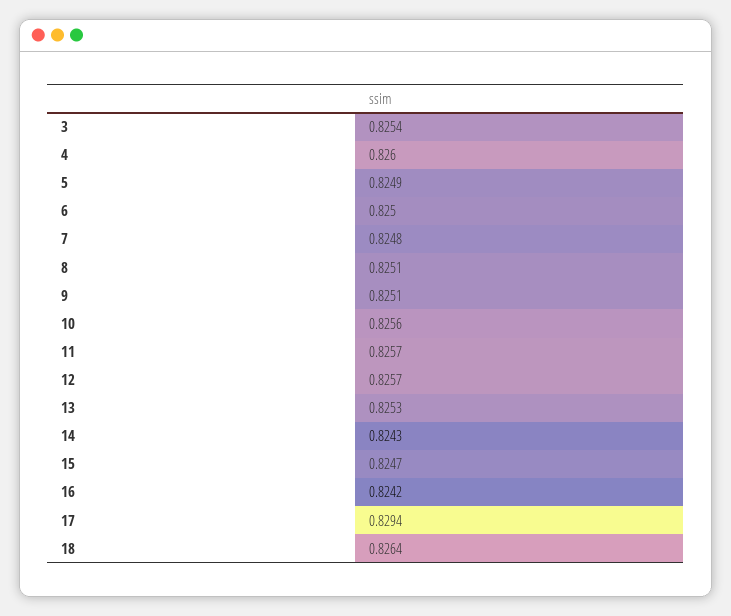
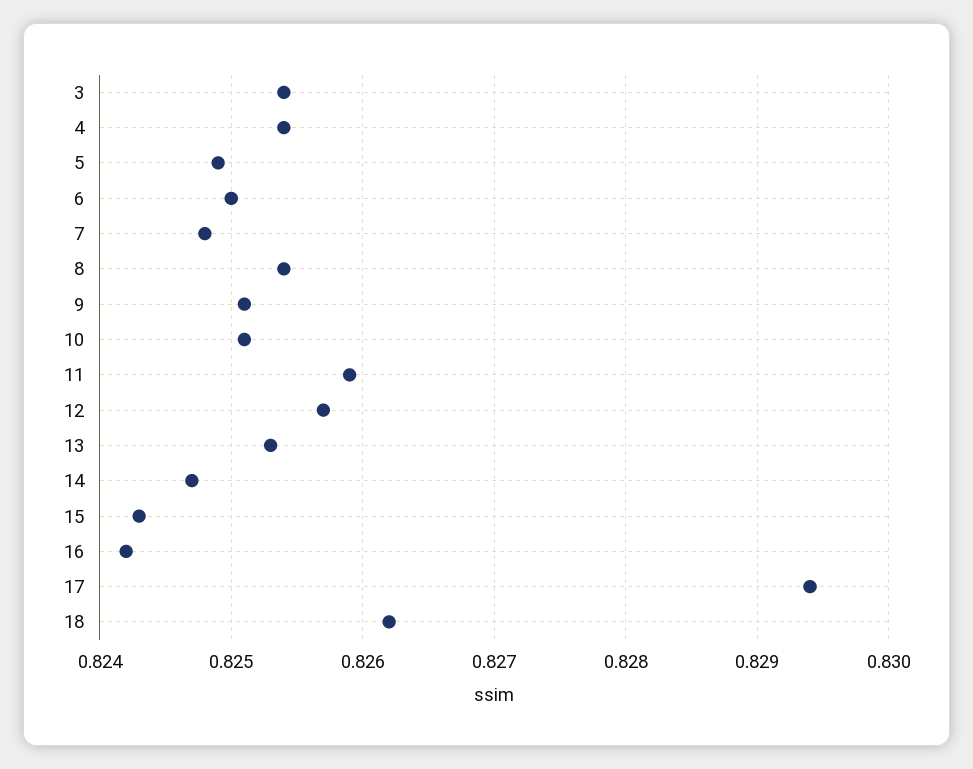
  {
    "3": 0.8254,
-   "4": 0.826,
+   "4": 0.8254,
    "5": 0.8249,
    "6": 0.825,
    "7": 0.8248,
-   "8": 0.8251,
+   "8": 0.8254,
    "9": 0.8251,
-   "10": 0.8256,
+   "10": 0.8251,
-   "11": 0.8257,
+   "11": 0.8259,
    "12": 0.8257,
    "13": 0.8253,
-   "14": 0.8243,
+   "14": 0.8247,
-   "15": 0.8247,
+   "15": 0.8243,
    "16": 0.8242,
    "17": 0.8294,
-   "18": 0.8264
+   "18": 0.8262
  }

